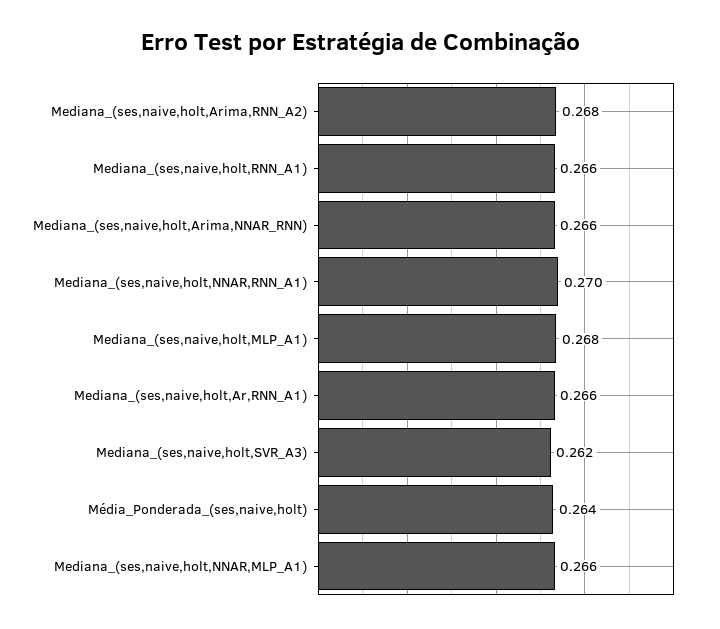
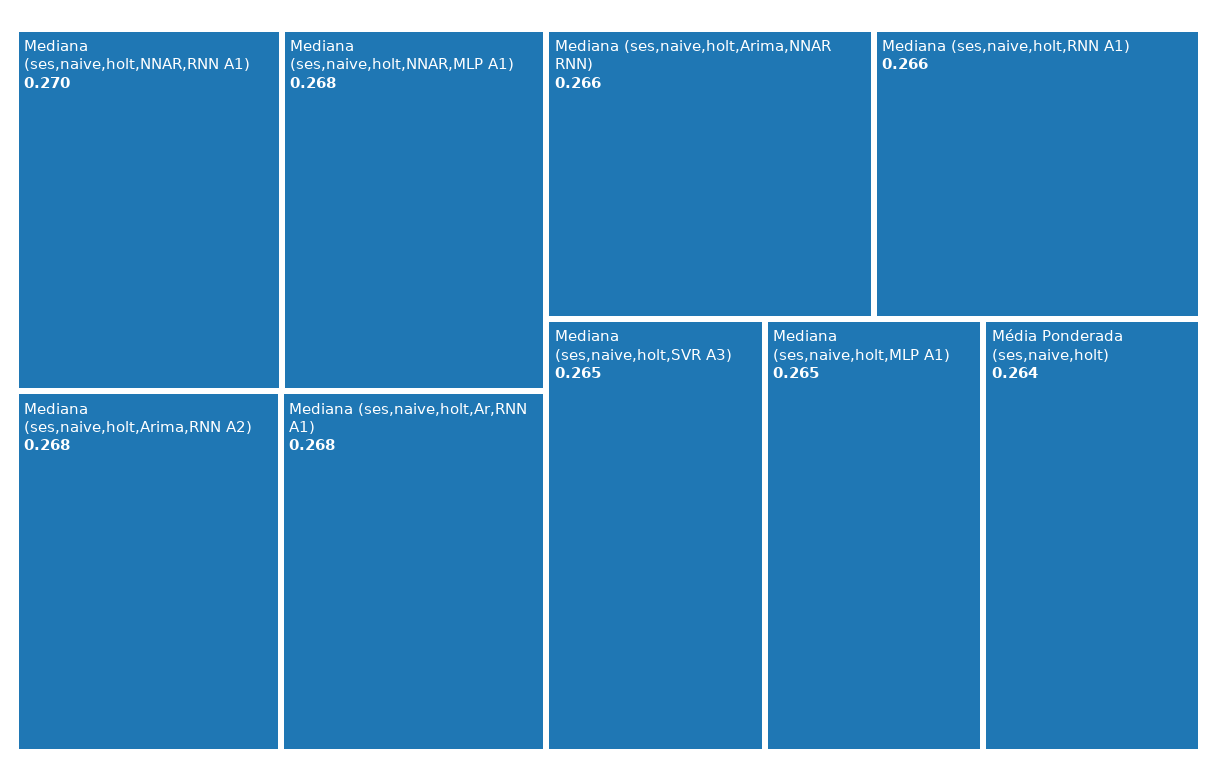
  {
    "Mediana_(ses,naive,holt,Arima,RNN_A2)": 0.268,
    "Mediana_(ses,naive,holt,RNN_A1)": 0.266,
    "Mediana_(ses,naive,holt,Arima,NNAR_RNN)": 0.266,
    "Mediana_(ses,naive,holt,NNAR,RNN_A1)": 0.27,
-   "Mediana_(ses,naive,holt,MLP_A1)": 0.268,
+   "Mediana_(ses,naive,holt,MLP_A1)": 0.265,
-   "Mediana_(ses,naive,holt,Ar,RNN_A1)": 0.266,
+   "Mediana_(ses,naive,holt,Ar,RNN_A1)": 0.268,
-   "Mediana_(ses,naive,holt,SVR_A3)": 0.262,
+   "Mediana_(ses,naive,holt,SVR_A3)": 0.265,
    "Média_Ponderada_(ses,naive,holt)": 0.264,
-   "Mediana_(ses,naive,holt,NNAR,MLP_A1)": 0.266
+   "Mediana_(ses,naive,holt,NNAR,MLP_A1)": 0.268
  }

